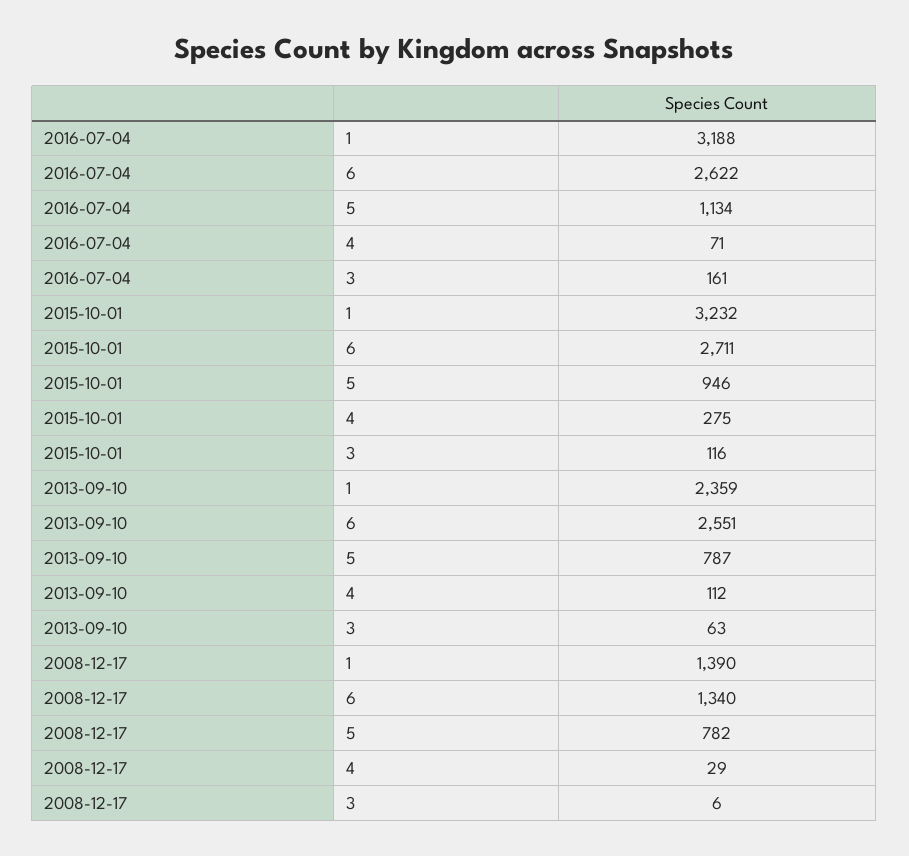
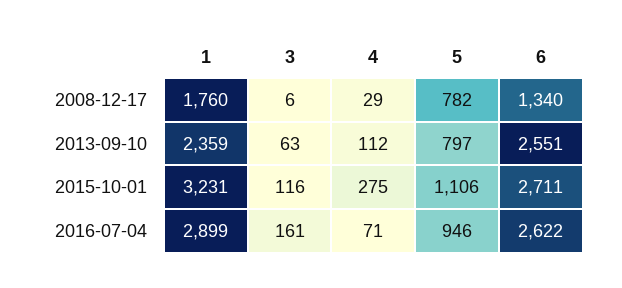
  {
    "2016-07-04": {
-     "1": 3188,
+     "1": 2899,
      "6": 2622,
-     "5": 1134,
+     "5": 946,
      "4": 71,
      "3": 161
    },
    "2015-10-01": {
-     "1": 3232,
+     "1": 3231,
      "6": 2711,
-     "5": 946,
+     "5": 1106,
      "4": 275,
      "3": 116
    },
    "2013-09-10": {
      "1": 2359,
      "6": 2551,
-     "5": 787,
+     "5": 797,
      "4": 112,
      "3": 63
    },
    "2008-12-17": {
-     "1": 1390,
+     "1": 1760,
      "6": 1340,
      "5": 782,
      "4": 29,
      "3": 6
    }
  }

